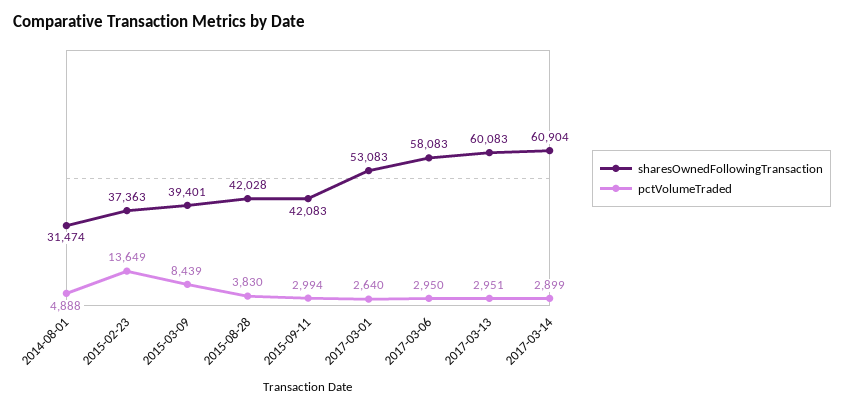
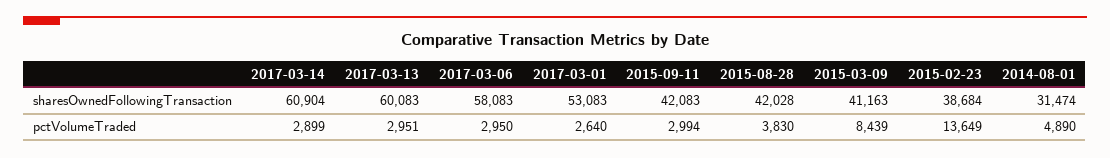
  {
    "sharesOwnedFollowingTransaction": {
      "2014-08-01": 31474,
-     "2015-02-23": 37363,
+     "2015-02-23": 38684,
-     "2015-03-09": 39401,
+     "2015-03-09": 41163,
      "2015-08-28": 42028,
      "2015-09-11": 42083,
      "2017-03-01": 53083,
      "2017-03-06": 58083,
      "2017-03-13": 60083,
      "2017-03-14": 60904
    },
    "pctVolumeTraded": {
-     "2014-08-01": 4888,
+     "2014-08-01": 4890,
      "2015-02-23": 13649,
      "2015-03-09": 8439,
      "2015-08-28": 3830,
      "2015-09-11": 2994,
      "2017-03-01": 2640,
      "2017-03-06": 2950,
      "2017-03-13": 2951,
      "2017-03-14": 2899
    }
  }

